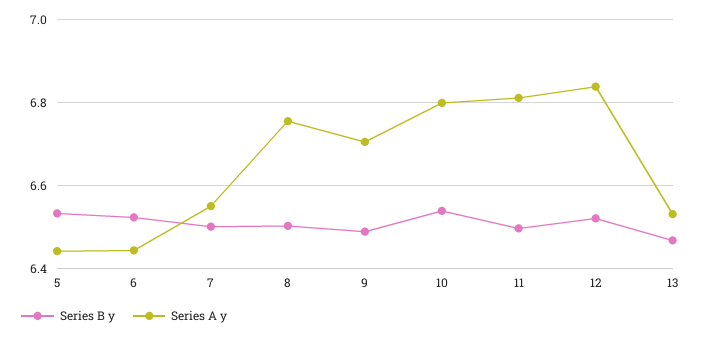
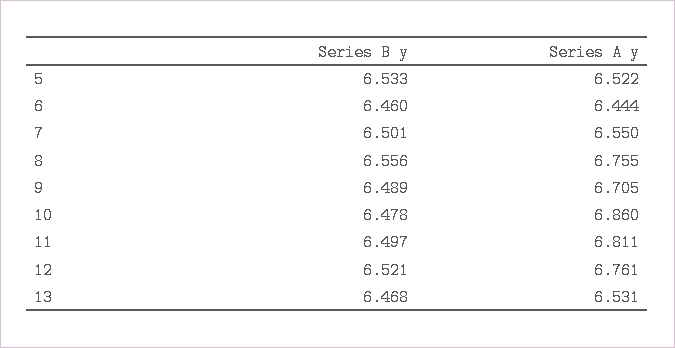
  {
    "Series B y": {
      "5": 6.533,
-     "6": 6.52,
+     "6": 6.46,
      "7": 6.501,
-     "8": 6.5,
+     "8": 6.556,
      "9": 6.489,
-     "10": 6.54,
+     "10": 6.478,
      "11": 6.497,
      "12": 6.521,
      "13": 6.468
    },
    "Series A y": {
-     "5": 6.44,
+     "5": 6.522,
      "6": 6.444,
      "7": 6.55,
      "8": 6.755,
      "9": 6.705,
-     "10": 6.8,
+     "10": 6.86,
      "11": 6.811,
-     "12": 6.84,
+     "12": 6.761,
      "13": 6.531
    }
  }

